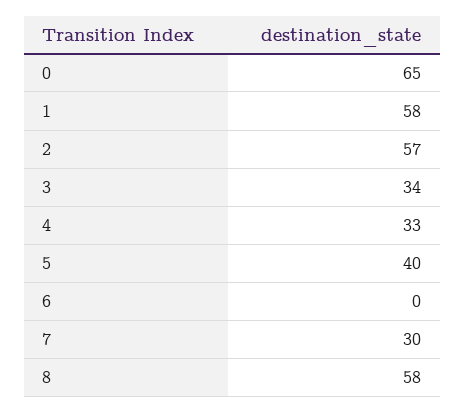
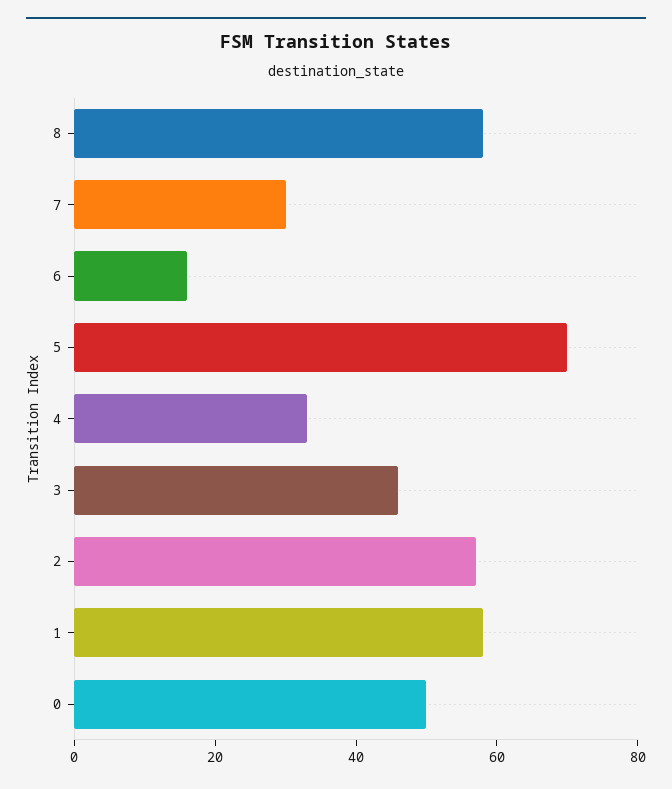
  {
-   "0": 65,
+   "0": 50,
    "1": 58,
    "2": 57,
-   "3": 34,
+   "3": 45,
    "4": 33,
-   "5": 40,
+   "5": 70,
-   "6": 0,
+   "6": 15,
    "7": 30,
    "8": 58
  }

